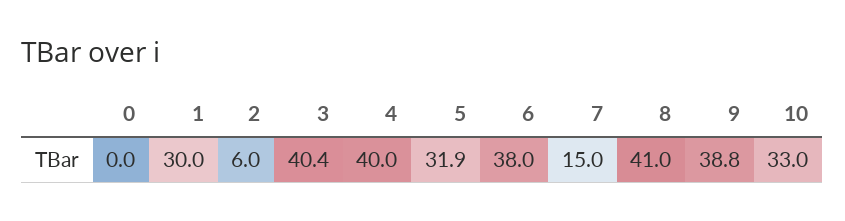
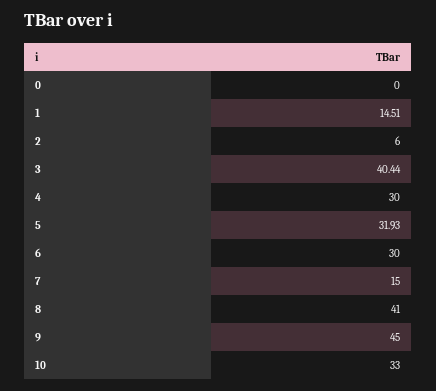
  {
    "0": 0,
-   "1": 30,
+   "1": 14.51,
    "2": 6,
    "3": 40.44,
-   "4": 40,
+   "4": 30,
    "5": 31.93,
-   "6": 38,
+   "6": 30,
    "7": 15,
    "8": 41,
-   "9": 38.8,
+   "9": 45,
    "10": 33
  }

